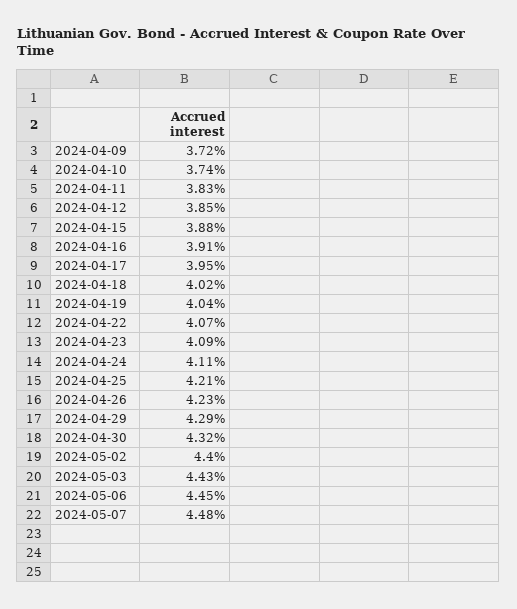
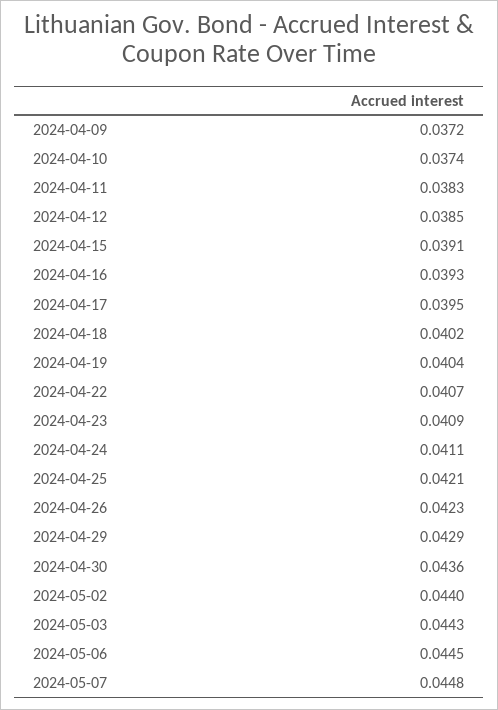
  {
    "2024-04-09": 0.0372,
    "2024-04-10": 0.0374,
    "2024-04-11": 0.0383,
    "2024-04-12": 0.0385,
-   "2024-04-15": 0.0388,
+   "2024-04-15": 0.0391,
-   "2024-04-16": 0.0391,
+   "2024-04-16": 0.0393,
    "2024-04-17": 0.0395,
    "2024-04-18": 0.0402,
    "2024-04-19": 0.0404,
    "2024-04-22": 0.0407,
    "2024-04-23": 0.0409,
    "2024-04-24": 0.0411,
    "2024-04-25": 0.0421,
    "2024-04-26": 0.0423,
    "2024-04-29": 0.0429,
-   "2024-04-30": 0.0432,
+   "2024-04-30": 0.0436,
    "2024-05-02": 0.044,
    "2024-05-03": 0.0443,
    "2024-05-06": 0.0445,
    "2024-05-07": 0.0448
  }

